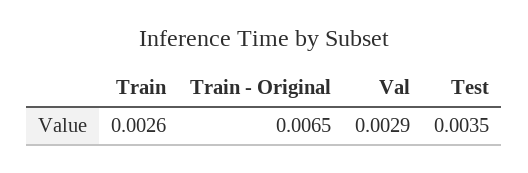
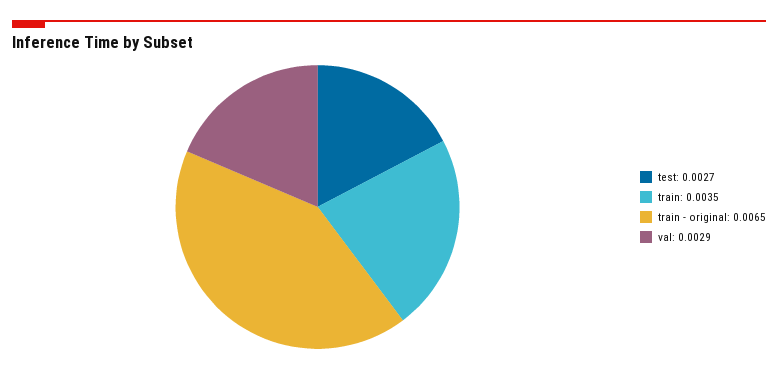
  {
-   "Train": 0.0026,
+   "Train": 0.0035,
    "Train - Original": 0.0065,
    "Val": 0.0029,
-   "Test": 0.0035
+   "Test": 0.0027
  }

